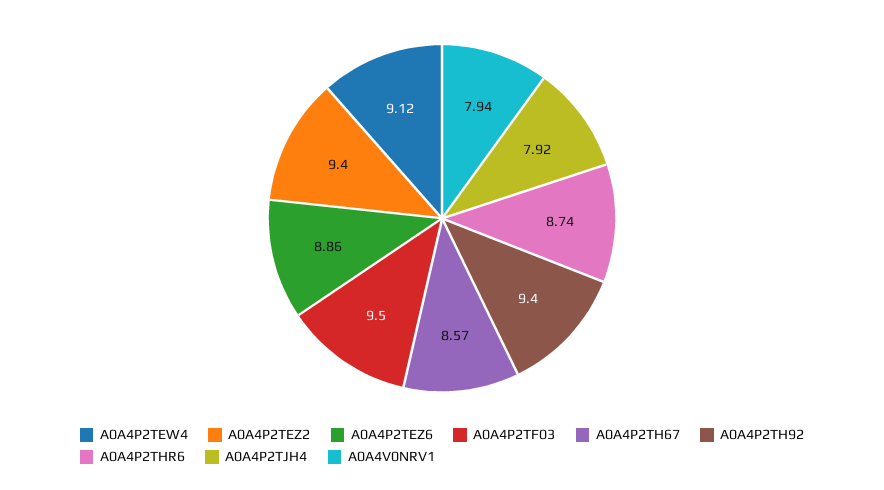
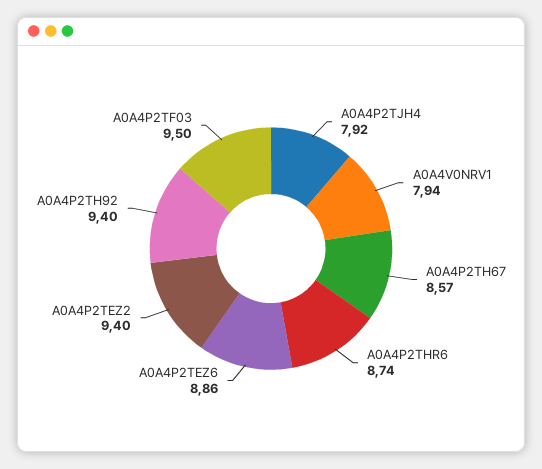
  {
-   "A0A4P2TEW4": 9.12,
    "A0A4P2TEZ2": 9.4,
    "A0A4P2TEZ6": 8.86,
    "A0A4P2TF03": 9.5,
    "A0A4P2TH67": 8.57,
    "A0A4P2TH92": 9.4,
    "A0A4P2THR6": 8.74,
    "A0A4P2TJH4": 7.92,
    "A0A4V0NRV1": 7.94
  }

